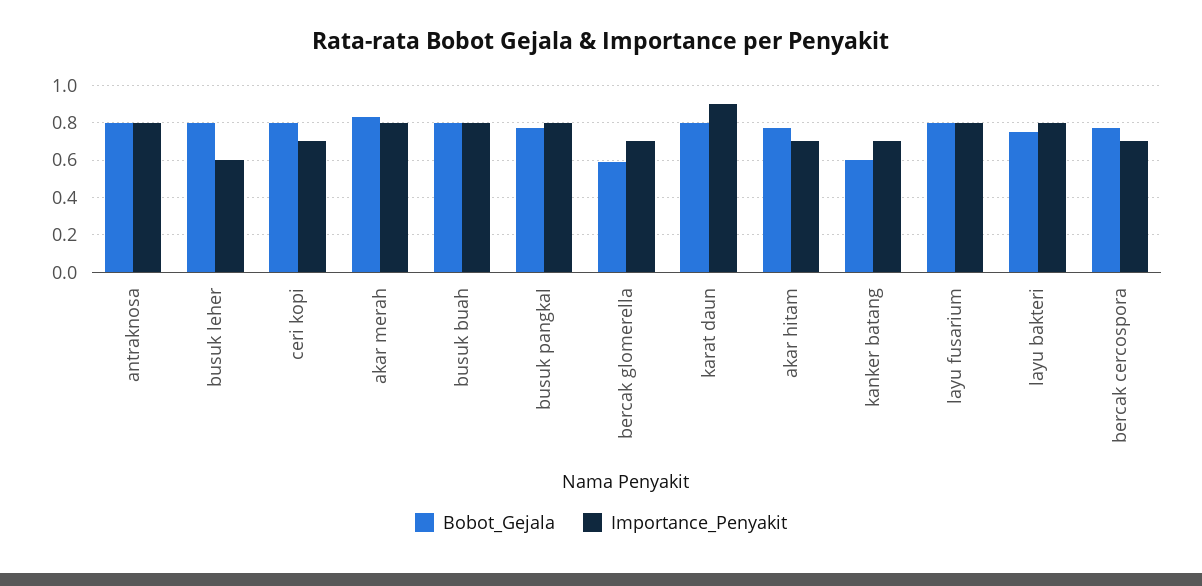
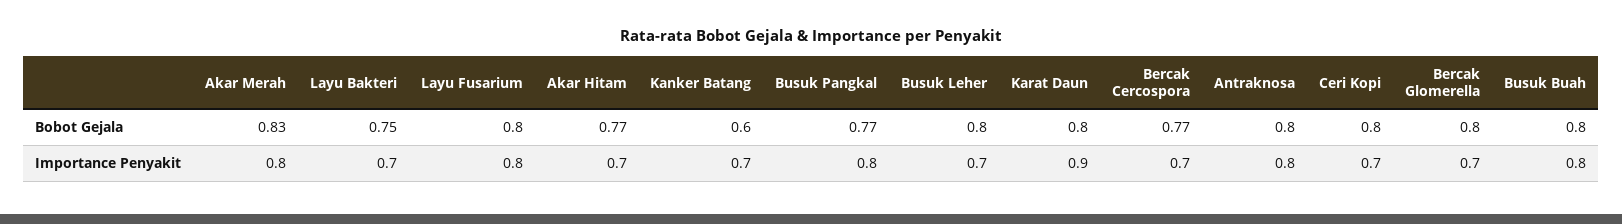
  {
    "Bobot_Gejala": {
      "antraknosa": 0.8,
      "busuk leher": 0.8,
      "ceri kopi": 0.8,
      "akar merah": 0.83,
      "busuk buah": 0.8,
      "busuk pangkal": 0.77,
-     "bercak glomerella": 0.6,
+     "bercak glomerella": 0.8,
      "karat daun": 0.8,
      "akar hitam": 0.77,
      "kanker batang": 0.6,
      "layu fusarium": 0.8,
      "layu bakteri": 0.75,
      "bercak cercospora": 0.77
    },
    "Importance_Penyakit": {
      "antraknosa": 0.8,
-     "busuk leher": 0.6,
+     "busuk leher": 0.7,
      "ceri kopi": 0.7,
      "akar merah": 0.8,
      "busuk buah": 0.8,
      "busuk pangkal": 0.8,
      "bercak glomerella": 0.7,
      "karat daun": 0.9,
      "akar hitam": 0.7,
      "kanker batang": 0.7,
      "layu fusarium": 0.8,
-     "layu bakteri": 0.8,
+     "layu bakteri": 0.7,
      "bercak cercospora": 0.7
    }
  }

